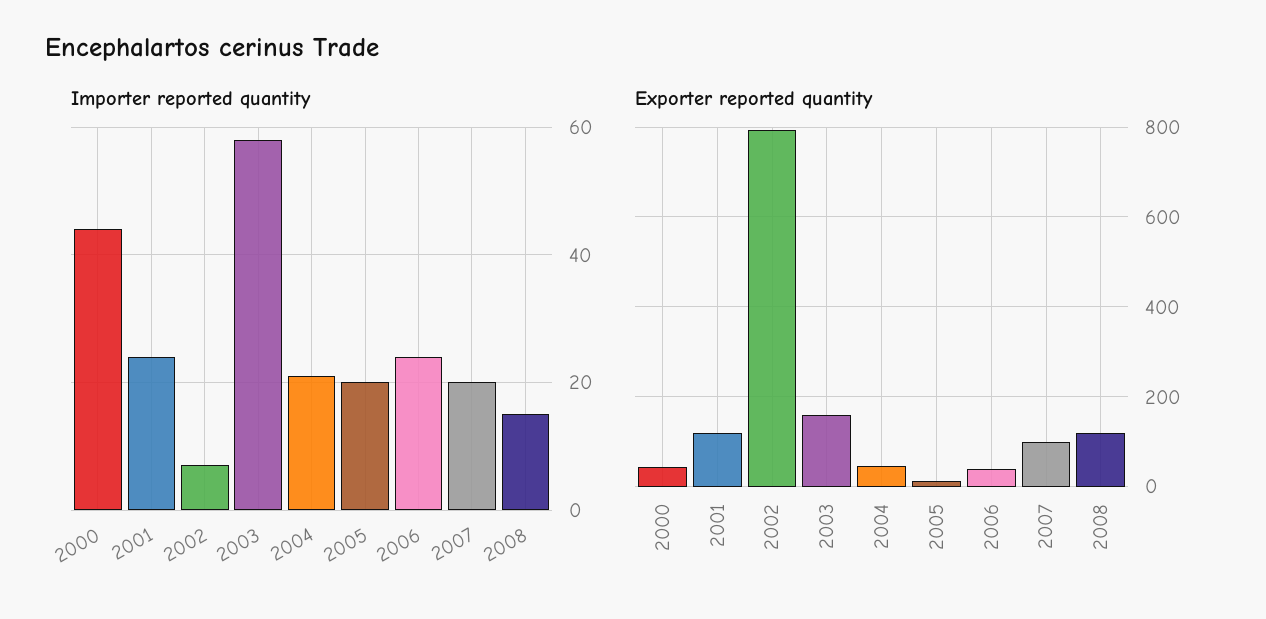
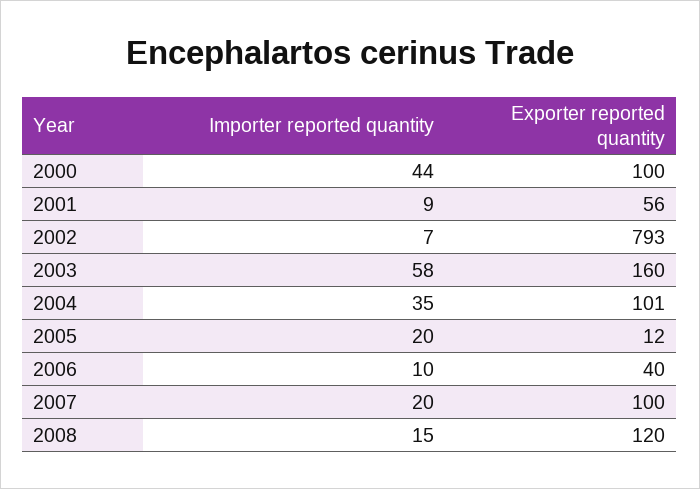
  {
    "Importer reported quantity": {
      "2000": 44,
-     "2001": 25,
+     "2001": 9,
      "2002": 7,
      "2003": 58,
-     "2004": 20,
+     "2004": 35,
      "2005": 20,
-     "2006": 25,
+     "2006": 10,
      "2007": 20,
      "2008": 15
    },
    "Exporter reported quantity": {
-     "2000": 40,
+     "2000": 100,
-     "2001": 120,
+     "2001": 56,
      "2002": 793,
      "2003": 160,
-     "2004": 40,
+     "2004": 101,
      "2005": 12,
      "2006": 40,
      "2007": 100,
      "2008": 120
    }
  }

